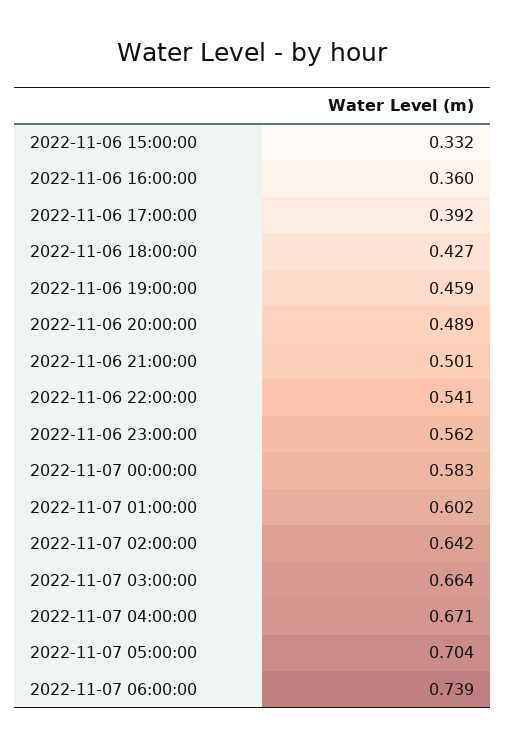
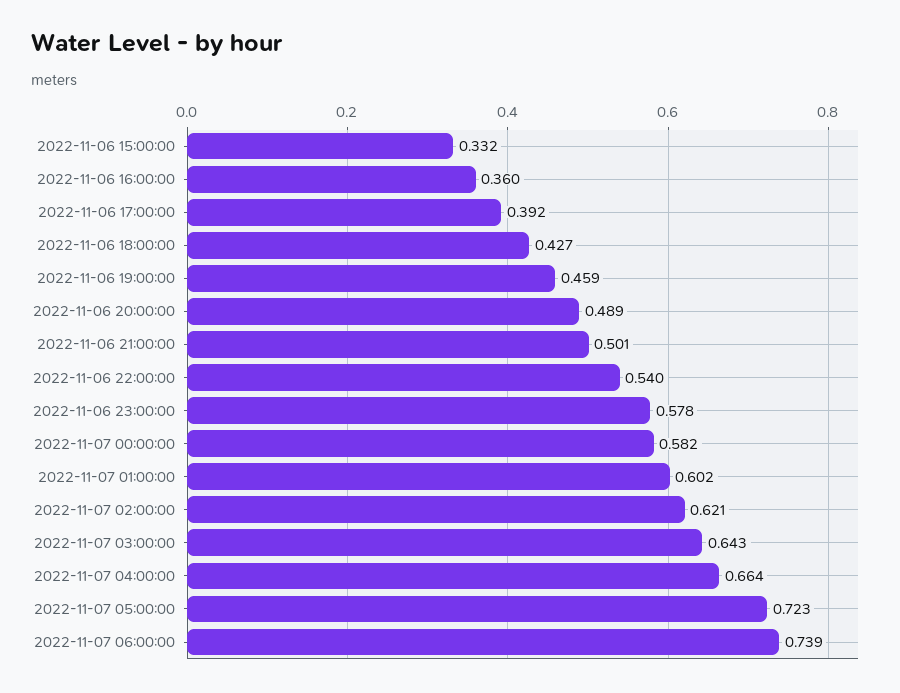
  {
    "2022-11-06 15:00:00": 0.332,
    "2022-11-06 16:00:00": 0.36,
    "2022-11-06 17:00:00": 0.392,
    "2022-11-06 18:00:00": 0.427,
    "2022-11-06 19:00:00": 0.459,
    "2022-11-06 20:00:00": 0.489,
    "2022-11-06 21:00:00": 0.501,
-   "2022-11-06 22:00:00": 0.541,
+   "2022-11-06 22:00:00": 0.54,
-   "2022-11-06 23:00:00": 0.562,
+   "2022-11-06 23:00:00": 0.578,
-   "2022-11-07 00:00:00": 0.583,
+   "2022-11-07 00:00:00": 0.582,
    "2022-11-07 01:00:00": 0.602,
-   "2022-11-07 02:00:00": 0.642,
+   "2022-11-07 02:00:00": 0.621,
-   "2022-11-07 03:00:00": 0.664,
+   "2022-11-07 03:00:00": 0.643,
-   "2022-11-07 04:00:00": 0.671,
+   "2022-11-07 04:00:00": 0.664,
-   "2022-11-07 05:00:00": 0.704,
+   "2022-11-07 05:00:00": 0.723,
    "2022-11-07 06:00:00": 0.739
  }

